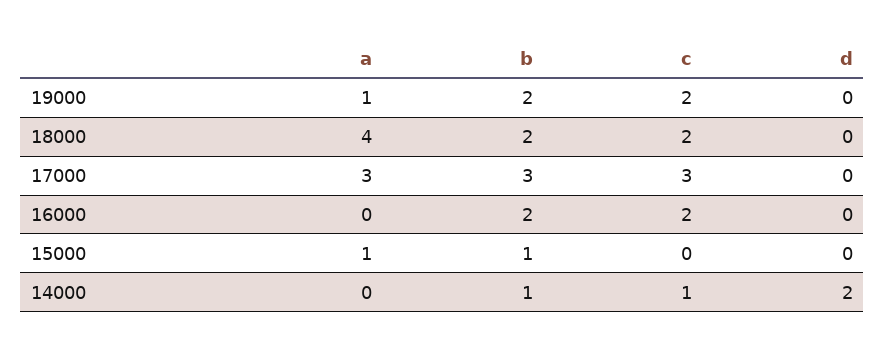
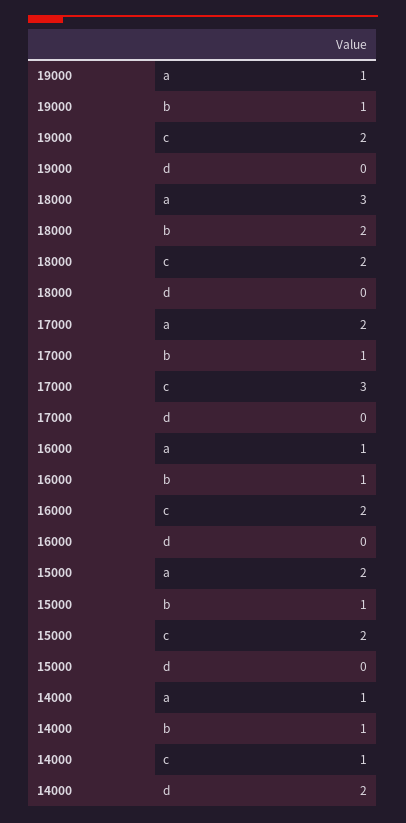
  {
    "a": {
      "19000": 1,
-     "18000": 4,
+     "18000": 3,
-     "17000": 3,
+     "17000": 2,
-     "16000": 0,
+     "16000": 1,
-     "15000": 1,
+     "15000": 2,
-     "14000": 0
+     "14000": 1
    },
    "b": {
-     "19000": 2,
+     "19000": 1,
      "18000": 2,
-     "17000": 3,
+     "17000": 1,
-     "16000": 2,
+     "16000": 1,
      "15000": 1,
      "14000": 1
    },
    "c": {
      "19000": 2,
      "18000": 2,
      "17000": 3,
      "16000": 2,
-     "15000": 0,
+     "15000": 2,
      "14000": 1
    },
    "d": {
      "19000": 0,
      "18000": 0,
      "17000": 0,
      "16000": 0,
      "15000": 0,
      "14000": 2
    }
  }

